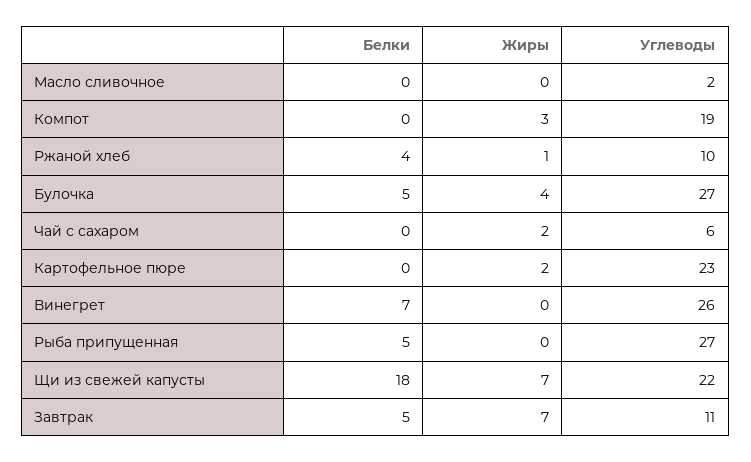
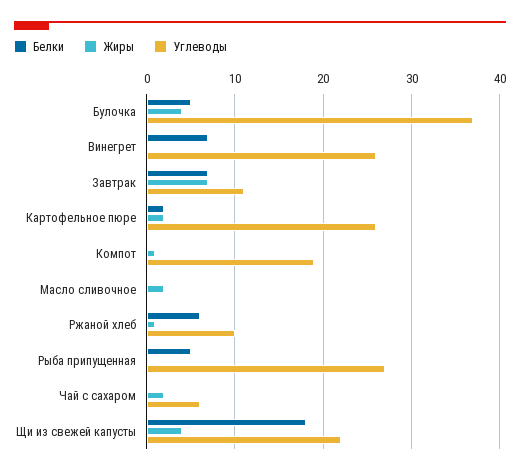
  {
    "Белки": {
      "Масло сливочное": 0,
      "Компот": 0,
-     "Ржаной хлеб": 4,
+     "Ржаной хлеб": 6,
      "Булочка": 5,
      "Чай с сахаром": 0,
-     "Картофельное пюре": 0,
+     "Картофельное пюре": 2,
      "Винегрет": 7,
      "Рыба припущенная": 5,
      "Щи из свежей капусты": 18,
-     "Завтрак": 5
+     "Завтрак": 7
    },
    "Жиры": {
-     "Масло сливочное": 0,
+     "Масло сливочное": 2,
-     "Компот": 3,
+     "Компот": 1,
      "Ржаной хлеб": 1,
      "Булочка": 4,
      "Чай с сахаром": 2,
      "Картофельное пюре": 2,
      "Винегрет": 0,
      "Рыба припущенная": 0,
-     "Щи из свежей капусты": 7,
+     "Щи из свежей капусты": 4,
      "Завтрак": 7
    },
    "Углеводы": {
-     "Масло сливочное": 2,
+     "Масло сливочное": 0,
      "Компот": 19,
      "Ржаной хлеб": 10,
-     "Булочка": 27,
+     "Булочка": 37,
      "Чай с сахаром": 6,
-     "Картофельное пюре": 23,
+     "Картофельное пюре": 26,
      "Винегрет": 26,
      "Рыба припущенная": 27,
      "Щи из свежей капусты": 22,
      "Завтрак": 11
    }
  }

